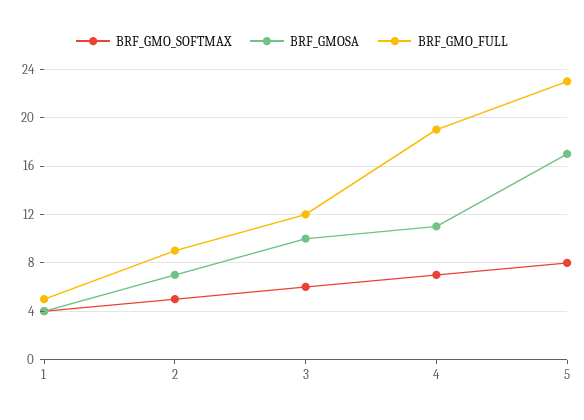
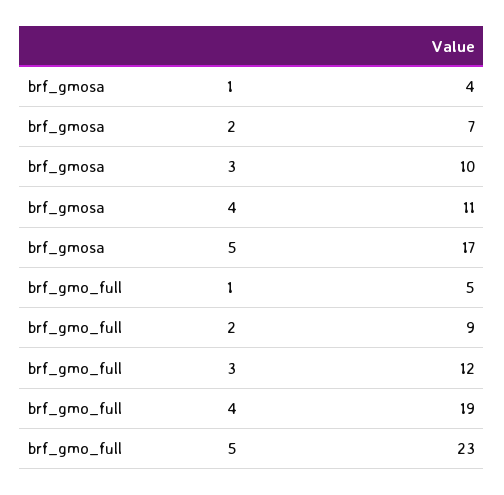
  {
-   "BRF_GMO_SOFTMAX": {
-     "1": 4,
-     "2": 5,
-     "3": 6,
-     "4": 7,
-     "5": 8
-   },
    "BRF_GMOSA": {
      "1": 4,
      "2": 7,
      "3": 10,
      "4": 11,
      "5": 17
    },
    "BRF_GMO_FULL": {
      "1": 5,
      "2": 9,
      "3": 12,
      "4": 19,
      "5": 23
    }
  }

